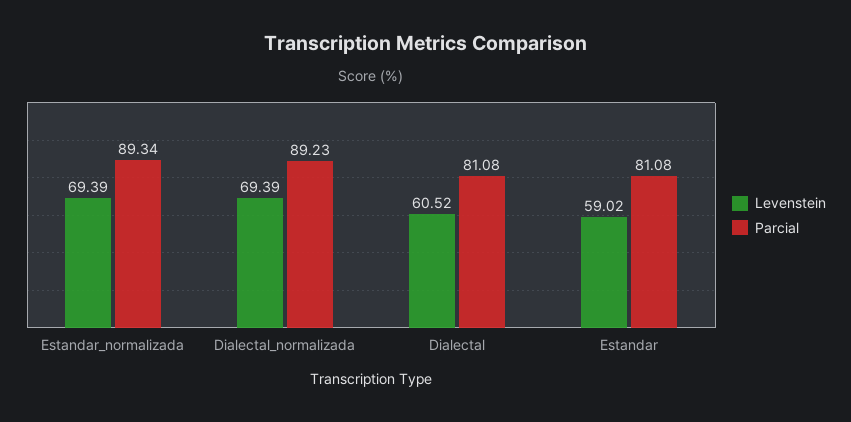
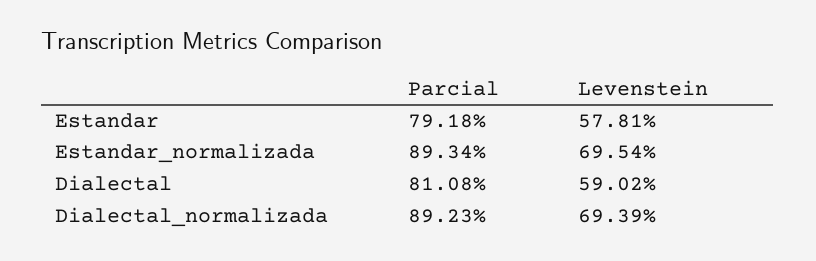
  {
    "Levenstein": {
-     "Estandar_normalizada": 69.39,
+     "Estandar_normalizada": 69.54,
      "Dialectal_normalizada": 69.39,
-     "Dialectal": 60.52,
+     "Dialectal": 59.02,
-     "Estandar": 59.02
+     "Estandar": 57.81
    },
    "Parcial": {
      "Estandar_normalizada": 89.34,
      "Dialectal_normalizada": 89.23,
      "Dialectal": 81.08,
-     "Estandar": 81.08
+     "Estandar": 79.18
    }
  }

